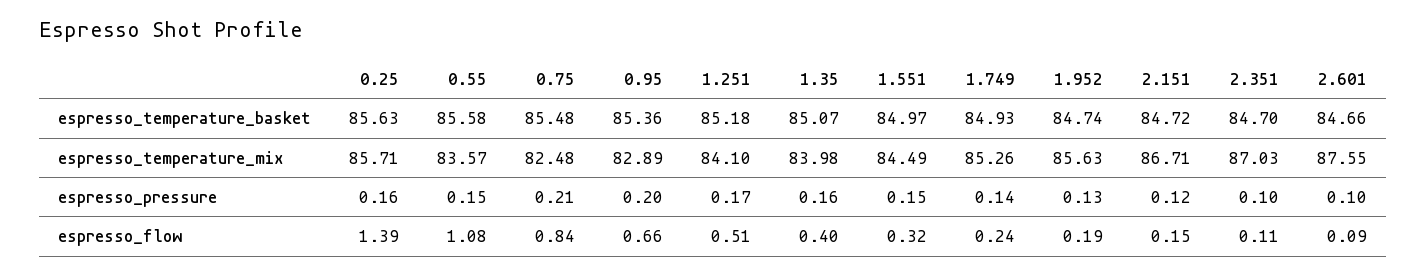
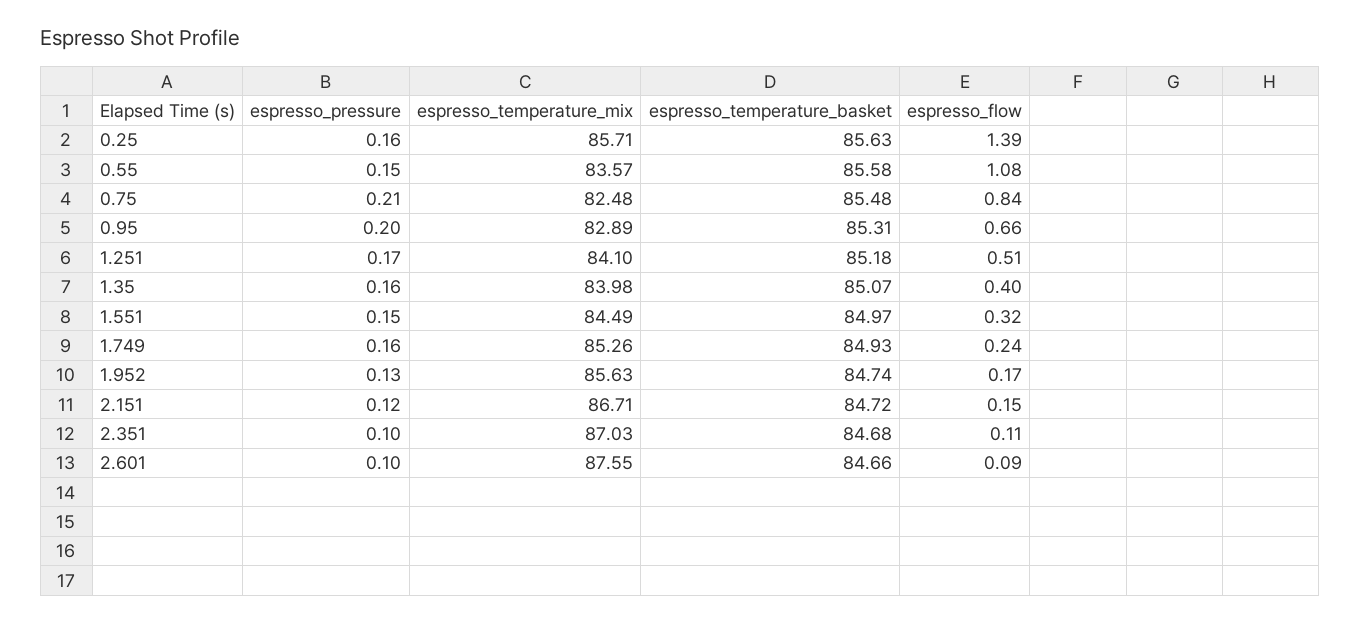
  {
    "0.25": {
      "espresso_temperature_basket": 85.63,
      "espresso_temperature_mix": 85.71,
      "espresso_pressure": 0.16,
      "espresso_flow": 1.39
    },
    "0.55": {
      "espresso_temperature_basket": 85.58,
      "espresso_temperature_mix": 83.57,
      "espresso_pressure": 0.15,
      "espresso_flow": 1.08
    },
    "0.75": {
      "espresso_temperature_basket": 85.48,
      "espresso_temperature_mix": 82.48,
      "espresso_pressure": 0.21,
      "espresso_flow": 0.84
    },
    "0.95": {
-     "espresso_temperature_basket": 85.36,
+     "espresso_temperature_basket": 85.31,
      "espresso_temperature_mix": 82.89,
      "espresso_pressure": 0.2,
      "espresso_flow": 0.66
    },
    "1.251": {
      "espresso_temperature_basket": 85.18,
      "espresso_temperature_mix": 84.1,
      "espresso_pressure": 0.17,
      "espresso_flow": 0.51
    },
    "1.35": {
      "espresso_temperature_basket": 85.07,
      "espresso_temperature_mix": 83.98,
      "espresso_pressure": 0.16,
      "espresso_flow": 0.4
    },
    "1.551": {
      "espresso_temperature_basket": 84.97,
      "espresso_temperature_mix": 84.49,
      "espresso_pressure": 0.15,
      "espresso_flow": 0.32
    },
    "1.749": {
      "espresso_temperature_basket": 84.93,
      "espresso_temperature_mix": 85.26,
-     "espresso_pressure": 0.14,
+     "espresso_pressure": 0.16,
      "espresso_flow": 0.24
    },
    "1.952": {
      "espresso_temperature_basket": 84.74,
      "espresso_temperature_mix": 85.63,
      "espresso_pressure": 0.13,
-     "espresso_flow": 0.19
+     "espresso_flow": 0.17
    },
    "2.151": {
      "espresso_temperature_basket": 84.72,
      "espresso_temperature_mix": 86.71,
      "espresso_pressure": 0.12,
      "espresso_flow": 0.15
    },
    "2.351": {
-     "espresso_temperature_basket": 84.7,
+     "espresso_temperature_basket": 84.68,
      "espresso_temperature_mix": 87.03,
      "espresso_pressure": 0.1,
      "espresso_flow": 0.11
    },
    "2.601": {
      "espresso_temperature_basket": 84.66,
      "espresso_temperature_mix": 87.55,
      "espresso_pressure": 0.1,
      "espresso_flow": 0.09
    }
  }

